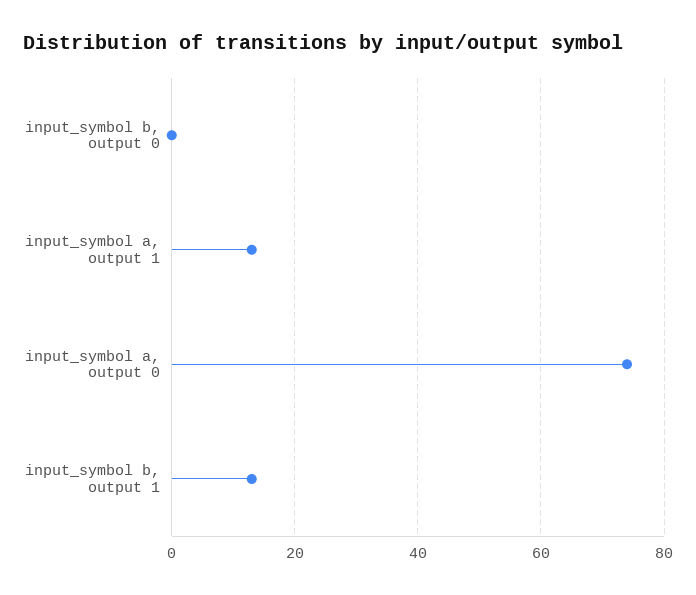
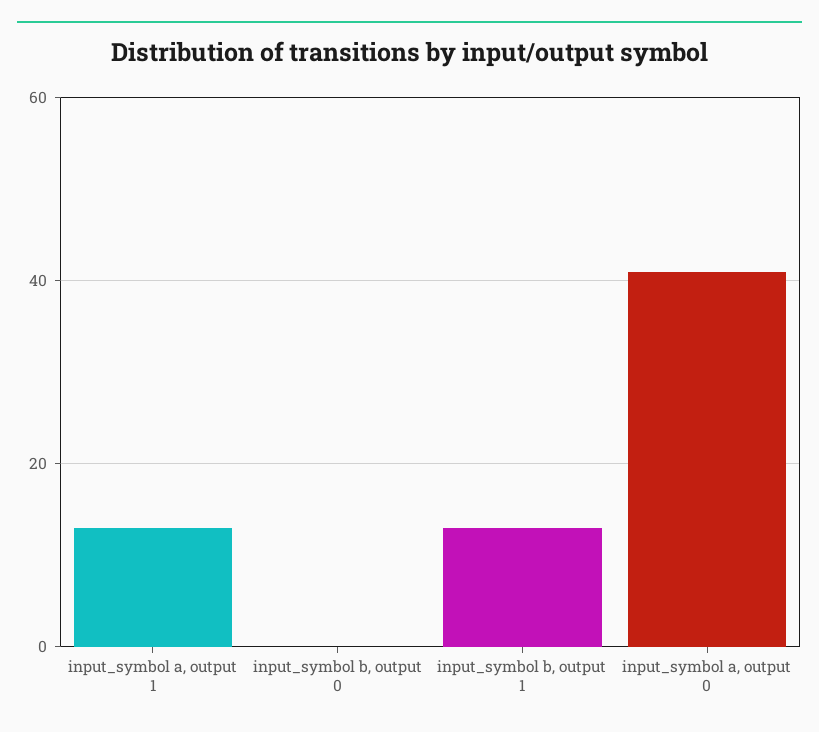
  {
    "input_symbol b, output 0": 0,
    "input_symbol a, output 1": 15,
-   "input_symbol a, output 0": 75,
+   "input_symbol a, output 0": 40,
    "input_symbol b, output 1": 15
  }

